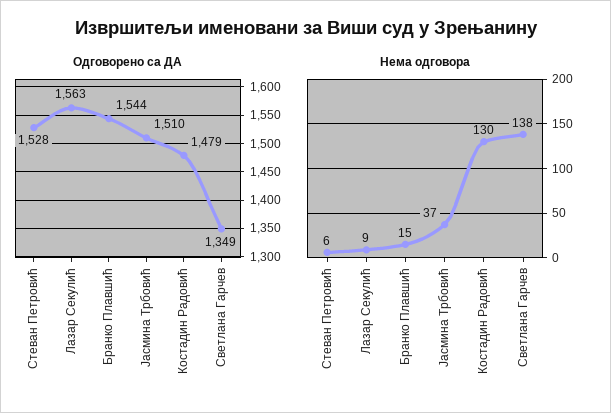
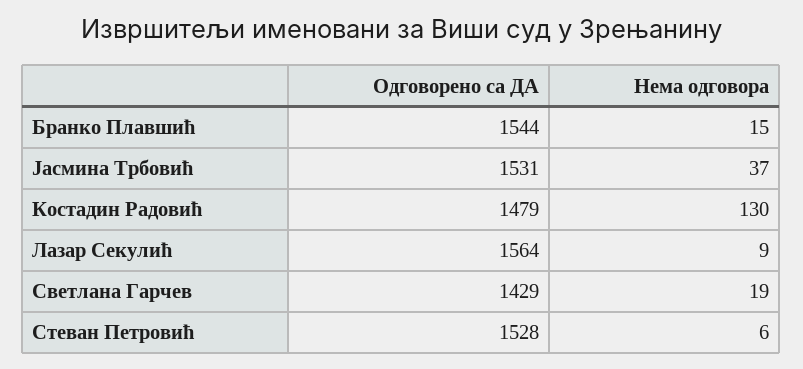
  {
    "Одговорено са ДА": {
      "Стеван Петровић": 1528,
-     "Лазар Секулић": 1563,
+     "Лазар Секулић": 1564,
      "Бранко Плавшић": 1544,
-     "Јасмина Трбовић": 1510,
+     "Јасмина Трбовић": 1531,
      "Костадин Радовић": 1479,
-     "Светлана Гарчев": 1349
+     "Светлана Гарчев": 1429
    },
    "Нема одговора": {
      "Стеван Петровић": 6,
      "Лазар Секулић": 9,
      "Бранко Плавшић": 15,
      "Јасмина Трбовић": 37,
      "Костадин Радовић": 130,
-     "Светлана Гарчев": 138
+     "Светлана Гарчев": 19
    }
  }

